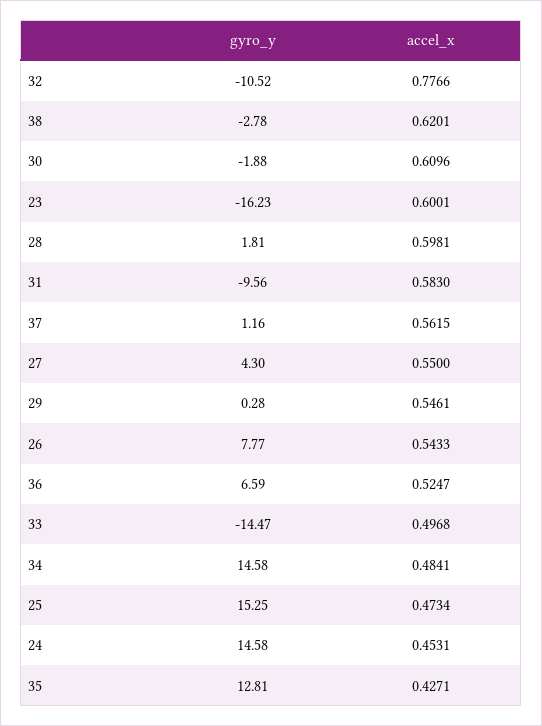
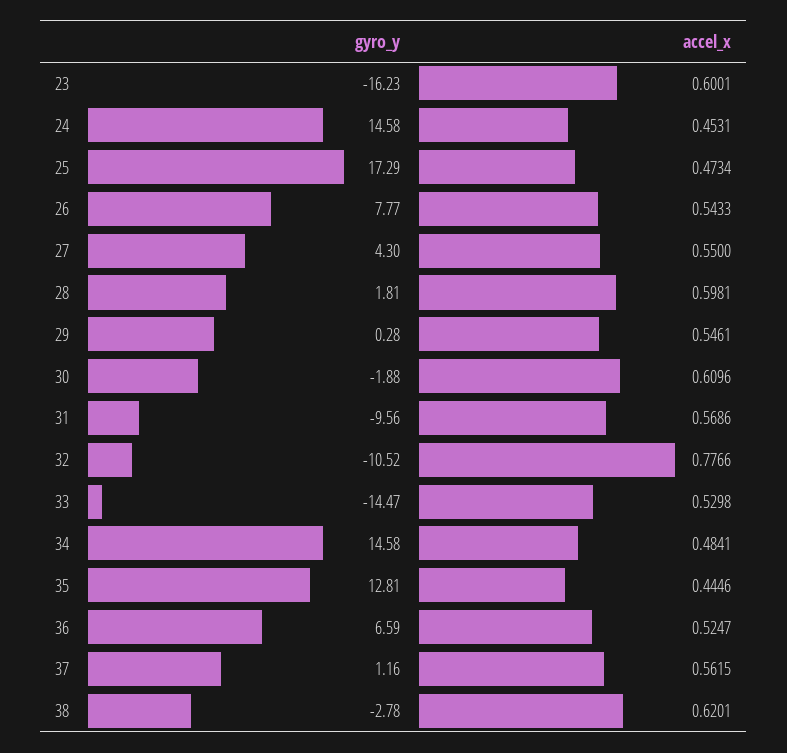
  {
    "gyro_y": {
      "32": -10.52,
      "38": -2.78,
      "30": -1.88,
      "23": -16.23,
      "28": 1.81,
      "31": -9.56,
      "37": 1.16,
      "27": 4.3,
      "29": 0.28,
      "26": 7.77,
      "36": 6.59,
      "33": -14.47,
      "34": 14.58,
-     "25": 15.25,
+     "25": 17.29,
      "24": 14.58,
      "35": 12.81
    },
    "accel_x": {
      "32": 0.7766,
      "38": 0.6201,
      "30": 0.6096,
      "23": 0.6001,
      "28": 0.5981,
-     "31": 0.583,
+     "31": 0.5686,
      "37": 0.5615,
      "27": 0.55,
      "29": 0.5461,
      "26": 0.5433,
      "36": 0.5247,
-     "33": 0.4968,
+     "33": 0.5298,
      "34": 0.4841,
      "25": 0.4734,
      "24": 0.4531,
-     "35": 0.4271
+     "35": 0.4446
    }
  }

